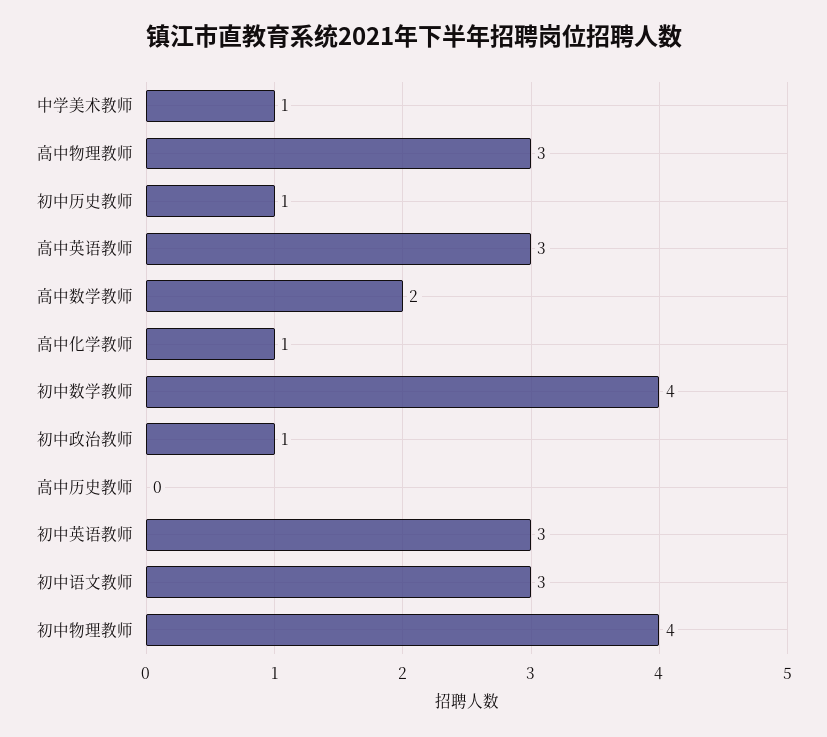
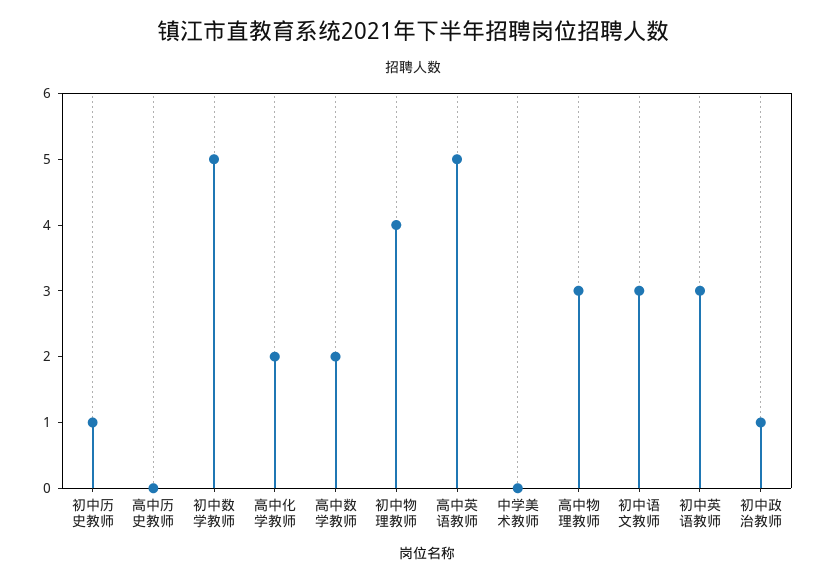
  {
-   "中学美术教师": 1,
+   "中学美术教师": 0,
    "高中物理教师": 3,
    "初中历史教师": 1,
-   "高中英语教师": 3,
+   "高中英语教师": 5,
    "高中数学教师": 2,
-   "高中化学教师": 1,
+   "高中化学教师": 2,
-   "初中数学教师": 4,
+   "初中数学教师": 5,
    "初中政治教师": 1,
    "高中历史教师": 0,
    "初中英语教师": 3,
    "初中语文教师": 3,
    "初中物理教师": 4
  }

